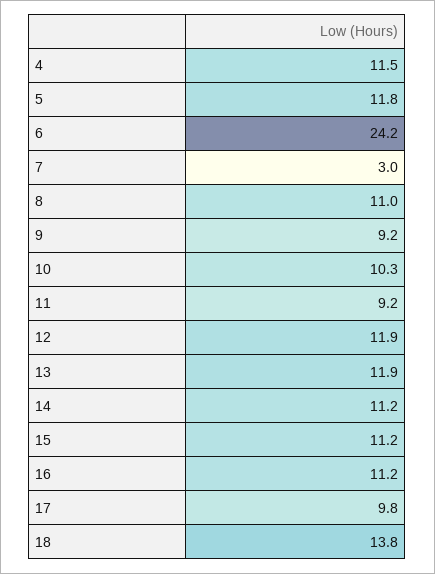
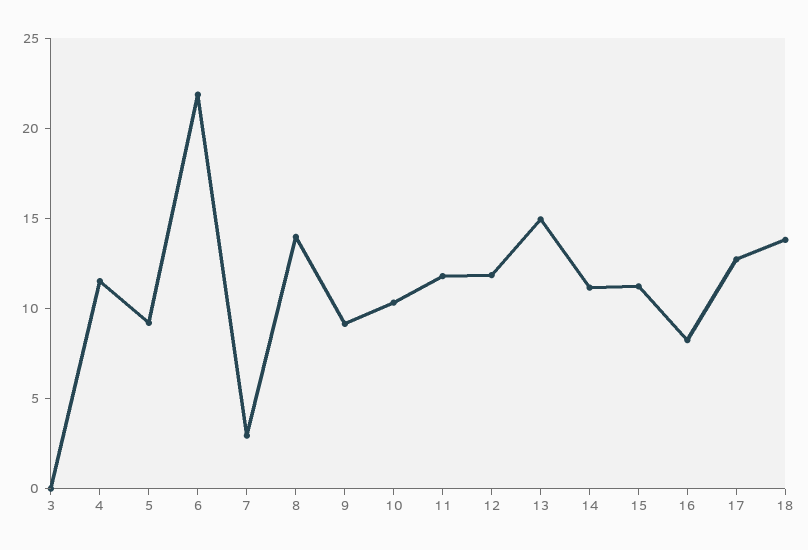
  {
    "4": 11.5,
-   "5": 11.8,
+   "5": 9,
-   "6": 24.2,
+   "6": 22,
    "7": 3,
-   "8": 11,
+   "8": 14,
    "9": 9.2,
    "10": 10.3,
-   "11": 9.2,
+   "11": 12,
    "12": 11.9,
-   "13": 11.9,
+   "13": 15,
    "14": 11.2,
    "15": 11.2,
-   "16": 11.2,
+   "16": 8,
-   "17": 9.8,
+   "17": 13,
-   "18": 13.8
+   "18": 13.8,
+   "3": 0
  }

